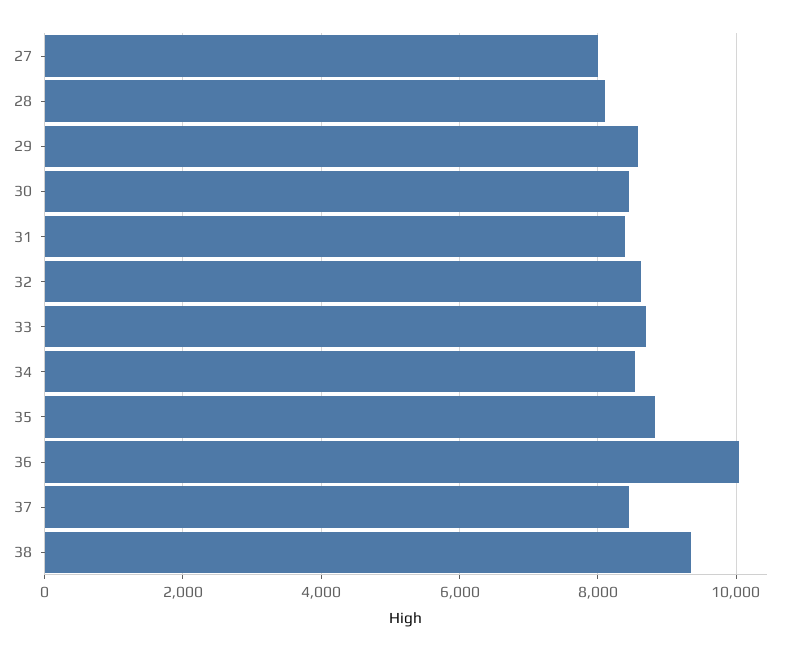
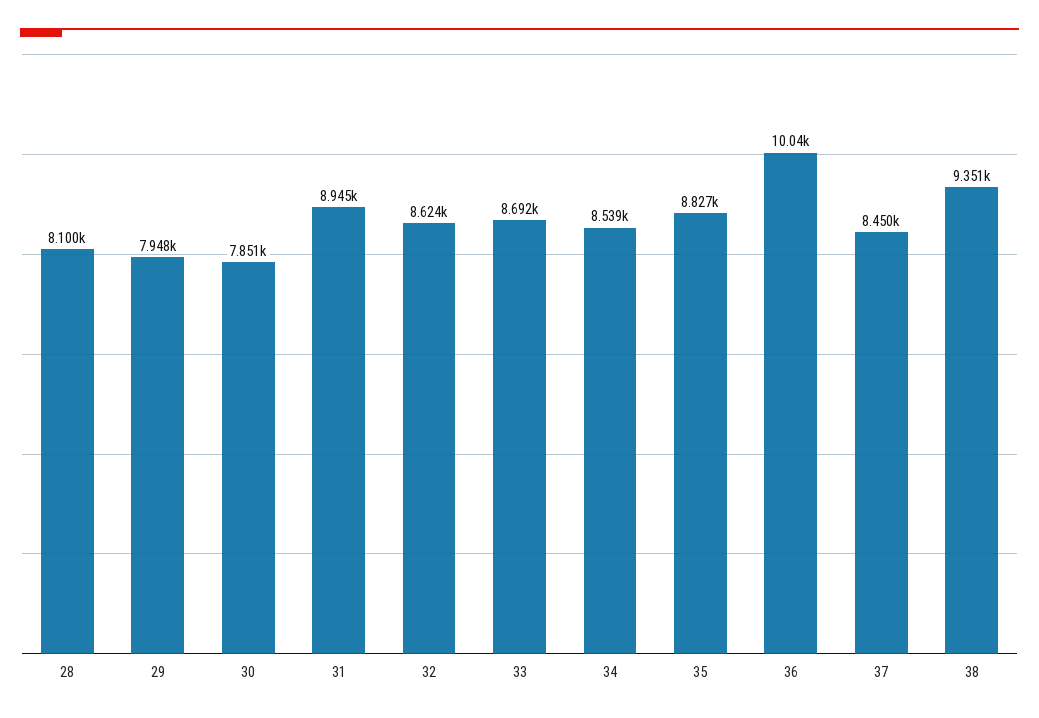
  {
-   "27": 8000,
    "28": 8100,
-   "29": 8600,
+   "29": 7948,
-   "30": 8400,
+   "30": 7851,
-   "31": 8400,
+   "31": 8945,
    "32": 8624,
    "33": 8692,
    "34": 8539,
    "35": 8827,
    "36": 10040,
    "37": 8450,
    "38": 9351
  }

